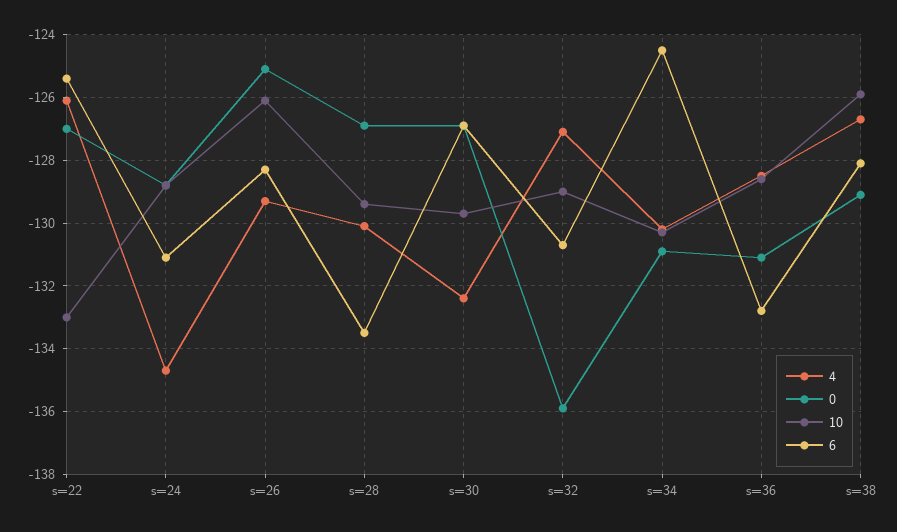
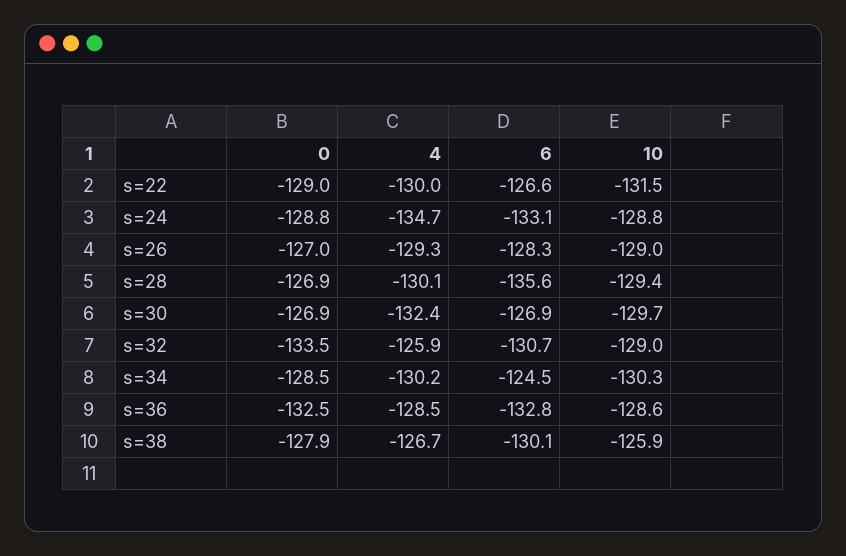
  {
    "4": {
-     "s=22": -126,
+     "s=22": -130,
      "s=24": -134.7,
      "s=26": -129.3,
      "s=28": -130.1,
      "s=30": -132.4,
-     "s=32": -127,
+     "s=32": -125.9,
      "s=34": -130.2,
      "s=36": -128.5,
      "s=38": -126.7
    },
    "0": {
-     "s=22": -127,
+     "s=22": -129,
      "s=24": -128.8,
-     "s=26": -125,
+     "s=26": -127,
      "s=28": -126.9,
      "s=30": -126.9,
-     "s=32": -136,
+     "s=32": -133.5,
-     "s=34": -131,
+     "s=34": -128.5,
-     "s=36": -131,
+     "s=36": -132.5,
-     "s=38": -129
+     "s=38": -127.9
    },
    "10": {
-     "s=22": -133,
+     "s=22": -131.5,
      "s=24": -128.8,
-     "s=26": -126,
+     "s=26": -129,
      "s=28": -129.4,
      "s=30": -129.7,
      "s=32": -129,
      "s=34": -130.3,
      "s=36": -128.6,
      "s=38": -125.9
    },
    "6": {
-     "s=22": -125.5,
+     "s=22": -126.6,
-     "s=24": -131,
+     "s=24": -133.1,
      "s=26": -128.3,
-     "s=28": -133.5,
+     "s=28": -135.6,
      "s=30": -126.9,
      "s=32": -130.7,
      "s=34": -124.5,
      "s=36": -132.8,
-     "s=38": -128
+     "s=38": -130.1
    }
  }

